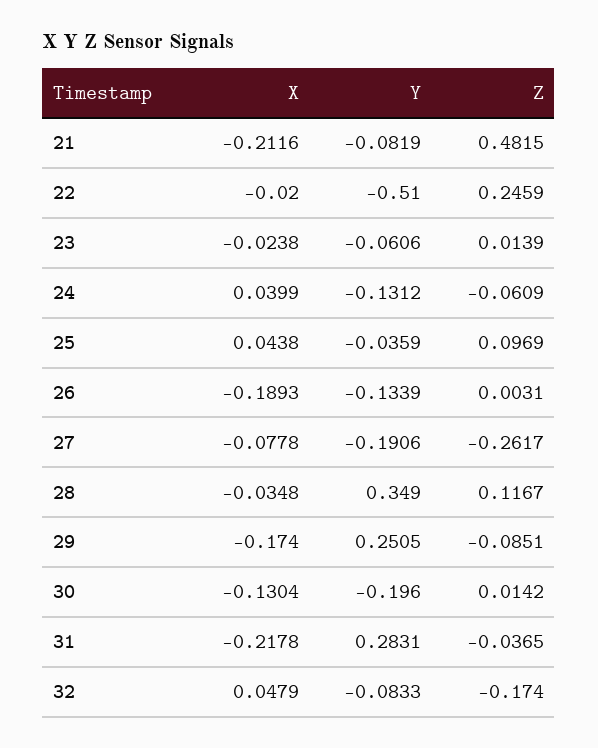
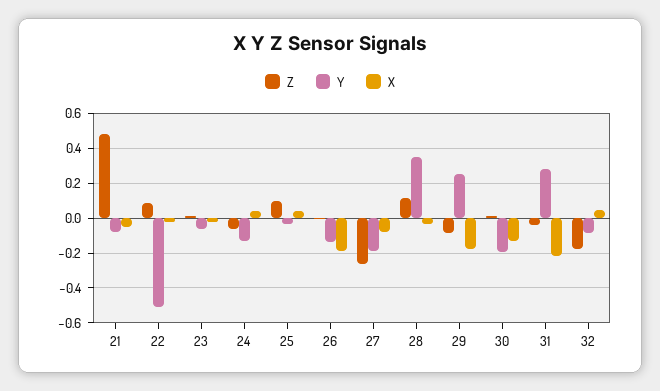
  {
    "X": {
-     "21": -0.2116,
+     "21": -0.05,
      "22": -0.02,
      "23": -0.0238,
      "24": 0.0399,
      "25": 0.0438,
      "26": -0.1893,
      "27": -0.0778,
      "28": -0.0348,
      "29": -0.174,
      "30": -0.1304,
      "31": -0.2178,
      "32": 0.0479
    },
    "Y": {
      "21": -0.0819,
      "22": -0.51,
      "23": -0.0606,
      "24": -0.1312,
      "25": -0.0359,
      "26": -0.1339,
      "27": -0.1906,
      "28": 0.349,
      "29": 0.2505,
      "30": -0.196,
      "31": 0.2831,
      "32": -0.0833
    },
    "Z": {
      "21": 0.4815,
-     "22": 0.2459,
+     "22": 0.1,
      "23": 0.0139,
      "24": -0.0609,
      "25": 0.0969,
      "26": 0.0031,
      "27": -0.2617,
      "28": 0.1167,
      "29": -0.0851,
      "30": 0.0142,
      "31": -0.0365,
      "32": -0.174
    }
  }

